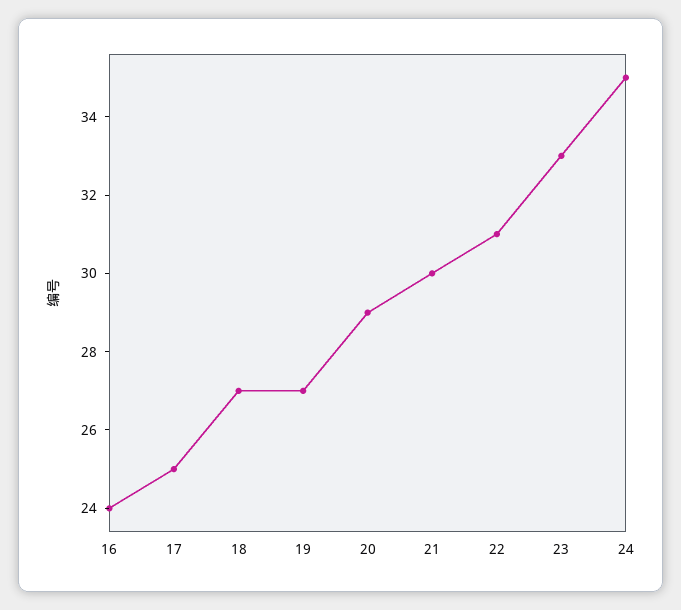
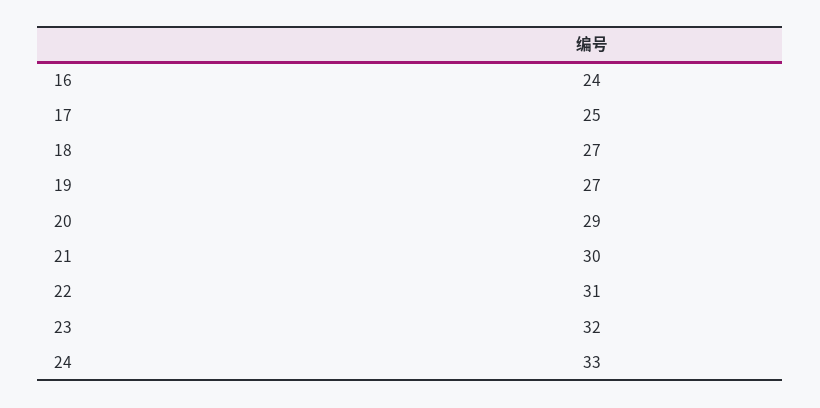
  {
    "16": 24,
    "17": 25,
    "18": 27,
    "19": 27,
    "20": 29,
    "21": 30,
    "22": 31,
-   "23": 33,
+   "23": 32,
-   "24": 35
+   "24": 33
  }

